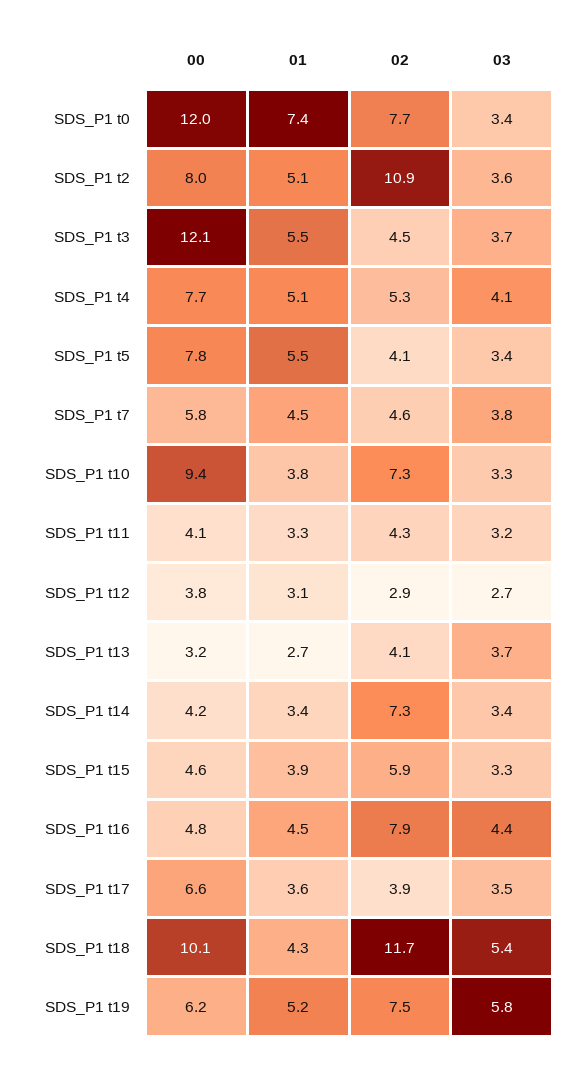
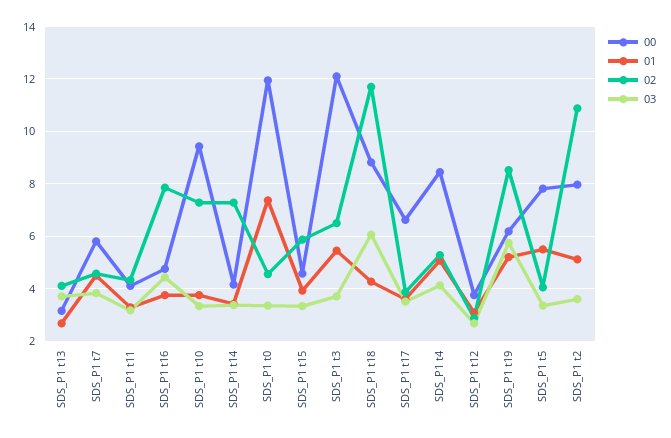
  {
    "00": {
      "SDS_P1 t0": 12,
      "SDS_P1 t2": 8,
      "SDS_P1 t3": 12.1,
-     "SDS_P1 t4": 7.7,
+     "SDS_P1 t4": 8.5,
      "SDS_P1 t5": 7.8,
      "SDS_P1 t7": 5.8,
      "SDS_P1 t10": 9.4,
      "SDS_P1 t11": 4.1,
      "SDS_P1 t12": 3.8,
      "SDS_P1 t13": 3.2,
      "SDS_P1 t14": 4.2,
      "SDS_P1 t15": 4.6,
      "SDS_P1 t16": 4.8,
      "SDS_P1 t17": 6.6,
-     "SDS_P1 t18": 10.1,
+     "SDS_P1 t18": 8.75,
      "SDS_P1 t19": 6.2
    },
    "01": {
      "SDS_P1 t0": 7.4,
      "SDS_P1 t2": 5.1,
      "SDS_P1 t3": 5.5,
      "SDS_P1 t4": 5.1,
      "SDS_P1 t5": 5.5,
      "SDS_P1 t7": 4.5,
      "SDS_P1 t10": 3.8,
      "SDS_P1 t11": 3.3,
      "SDS_P1 t12": 3.1,
      "SDS_P1 t13": 2.7,
      "SDS_P1 t14": 3.4,
      "SDS_P1 t15": 3.9,
-     "SDS_P1 t16": 4.5,
+     "SDS_P1 t16": 3.75,
      "SDS_P1 t17": 3.6,
      "SDS_P1 t18": 4.3,
      "SDS_P1 t19": 5.2
    },
    "02": {
-     "SDS_P1 t0": 7.7,
+     "SDS_P1 t0": 4.5,
      "SDS_P1 t2": 10.9,
-     "SDS_P1 t3": 4.5,
+     "SDS_P1 t3": 6.5,
      "SDS_P1 t4": 5.3,
      "SDS_P1 t5": 4.1,
      "SDS_P1 t7": 4.6,
      "SDS_P1 t10": 7.3,
      "SDS_P1 t11": 4.3,
      "SDS_P1 t12": 2.9,
      "SDS_P1 t13": 4.1,
      "SDS_P1 t14": 7.3,
      "SDS_P1 t15": 5.9,
      "SDS_P1 t16": 7.9,
      "SDS_P1 t17": 3.9,
      "SDS_P1 t18": 11.7,
-     "SDS_P1 t19": 7.5
+     "SDS_P1 t19": 8.5
    },
    "03": {
      "SDS_P1 t0": 3.4,
      "SDS_P1 t2": 3.6,
      "SDS_P1 t3": 3.7,
      "SDS_P1 t4": 4.1,
      "SDS_P1 t5": 3.4,
      "SDS_P1 t7": 3.8,
      "SDS_P1 t10": 3.3,
      "SDS_P1 t11": 3.2,
      "SDS_P1 t12": 2.7,
      "SDS_P1 t13": 3.7,
      "SDS_P1 t14": 3.4,
      "SDS_P1 t15": 3.3,
      "SDS_P1 t16": 4.4,
      "SDS_P1 t17": 3.5,
-     "SDS_P1 t18": 5.4,
+     "SDS_P1 t18": 6,
      "SDS_P1 t19": 5.8
    }
  }

